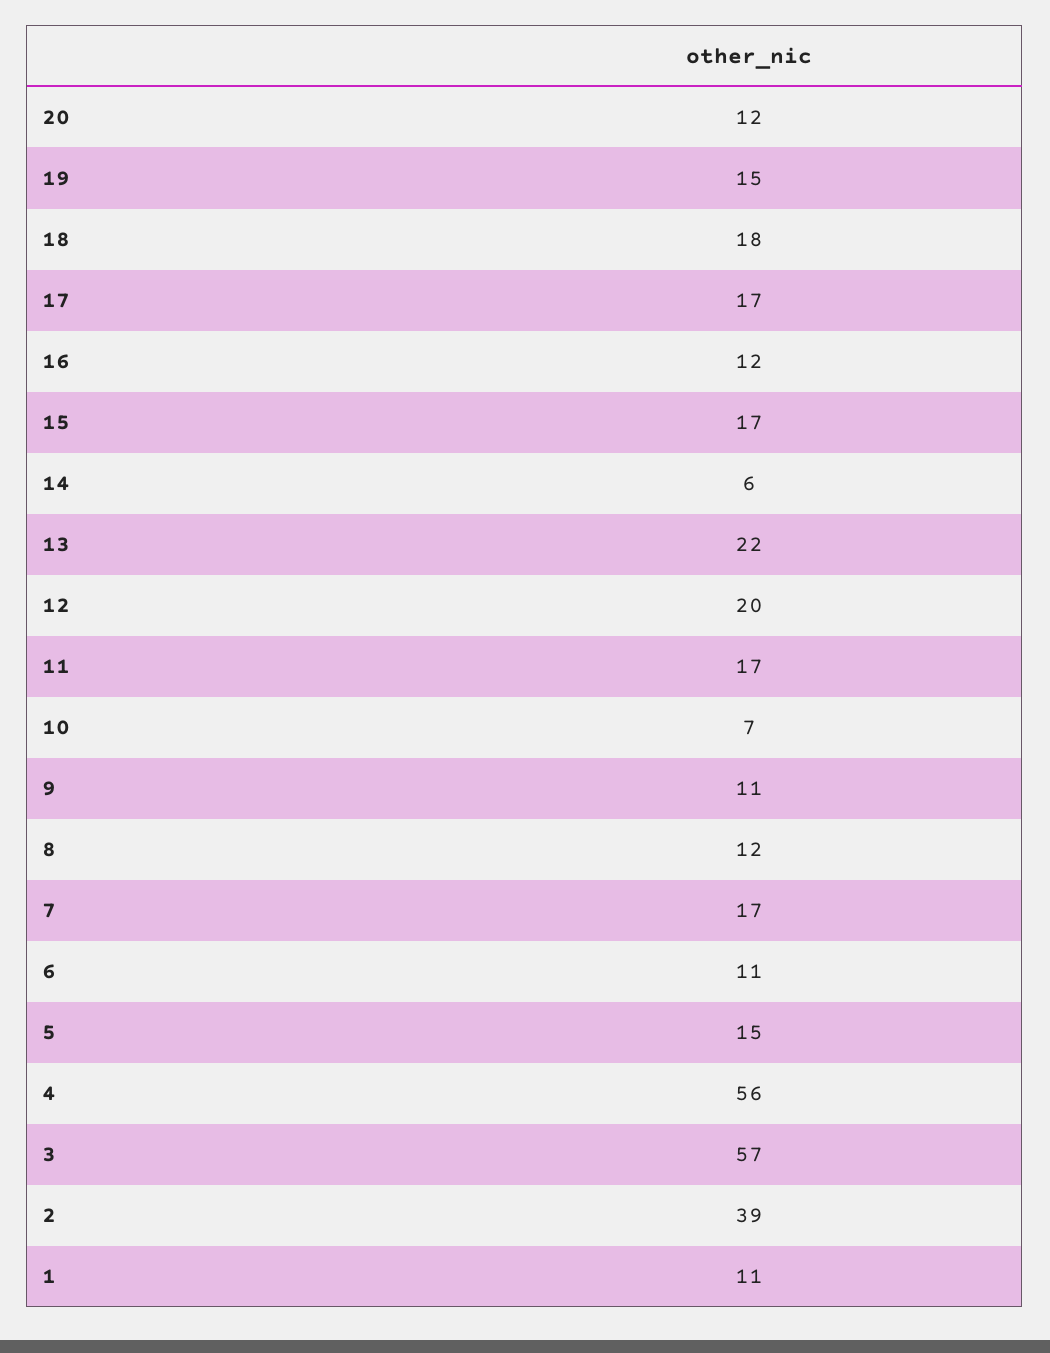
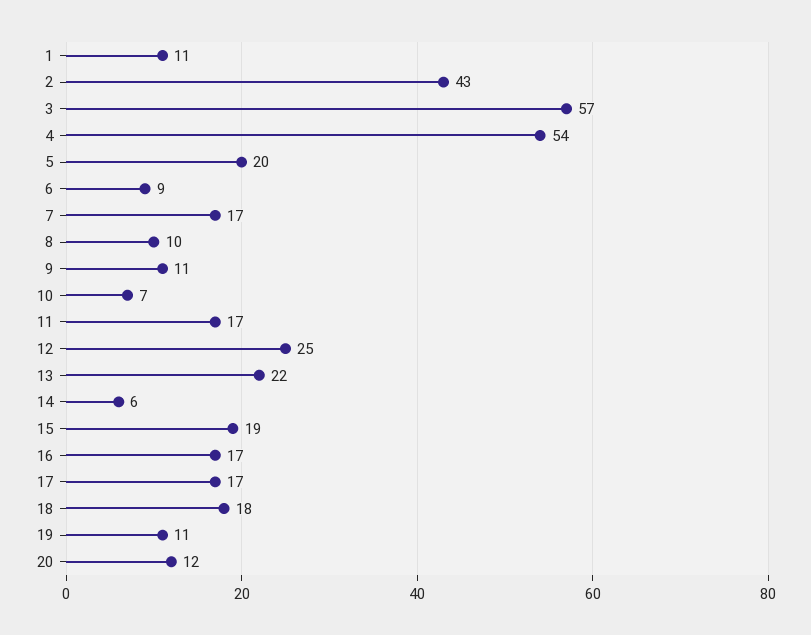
  {
    "20": 12,
-   "19": 15,
+   "19": 11,
    "18": 18,
    "17": 17,
-   "16": 12,
+   "16": 17,
-   "15": 17,
+   "15": 19,
    "14": 6,
    "13": 22,
-   "12": 20,
+   "12": 25,
    "11": 17,
    "10": 7,
    "9": 11,
-   "8": 12,
+   "8": 10,
    "7": 17,
-   "6": 11,
+   "6": 9,
-   "5": 15,
+   "5": 20,
-   "4": 56,
+   "4": 54,
    "3": 57,
-   "2": 39,
+   "2": 43,
    "1": 11
  }

